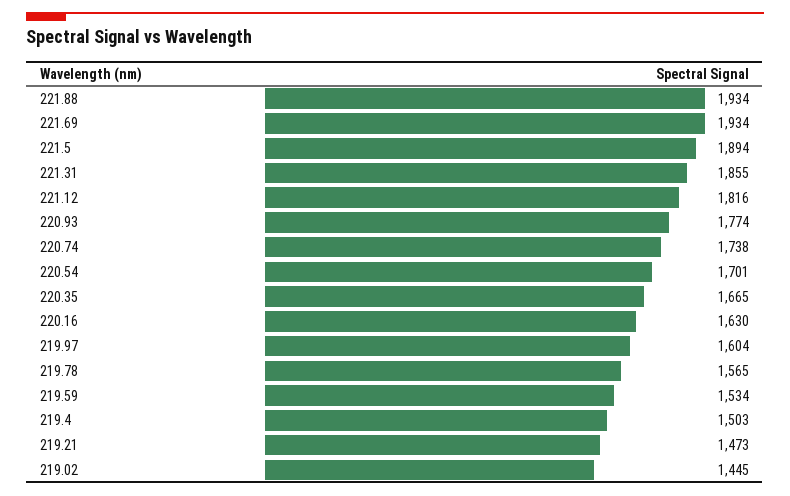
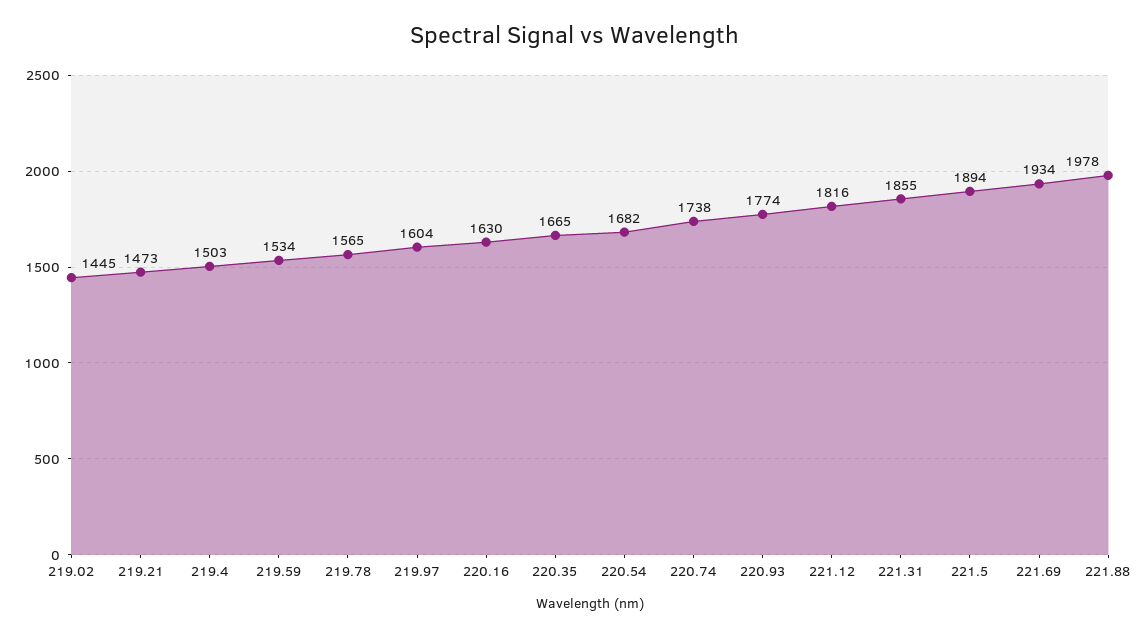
  {
-   "221.88": 1934,
+   "221.88": 1978,
    "221.69": 1934,
    "221.5": 1894,
    "221.31": 1855,
    "221.12": 1816,
    "220.93": 1774,
    "220.74": 1738,
-   "220.54": 1701,
+   "220.54": 1682,
    "220.35": 1665,
    "220.16": 1630,
    "219.97": 1604,
    "219.78": 1565,
    "219.59": 1534,
    "219.4": 1503,
    "219.21": 1473,
    "219.02": 1445
  }

